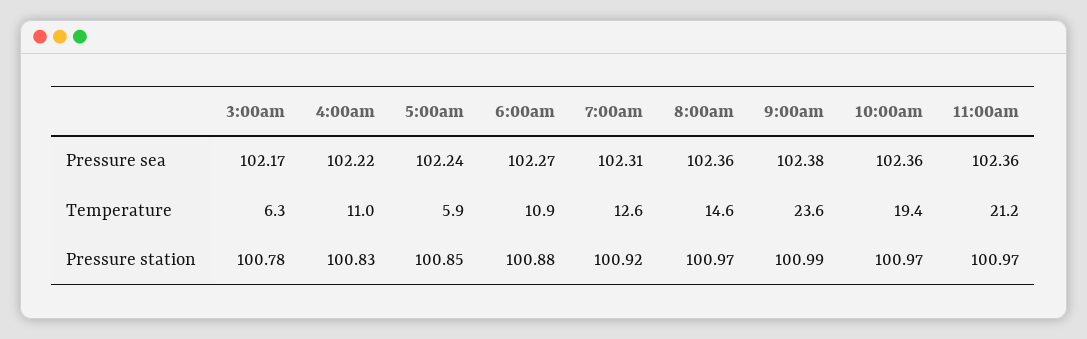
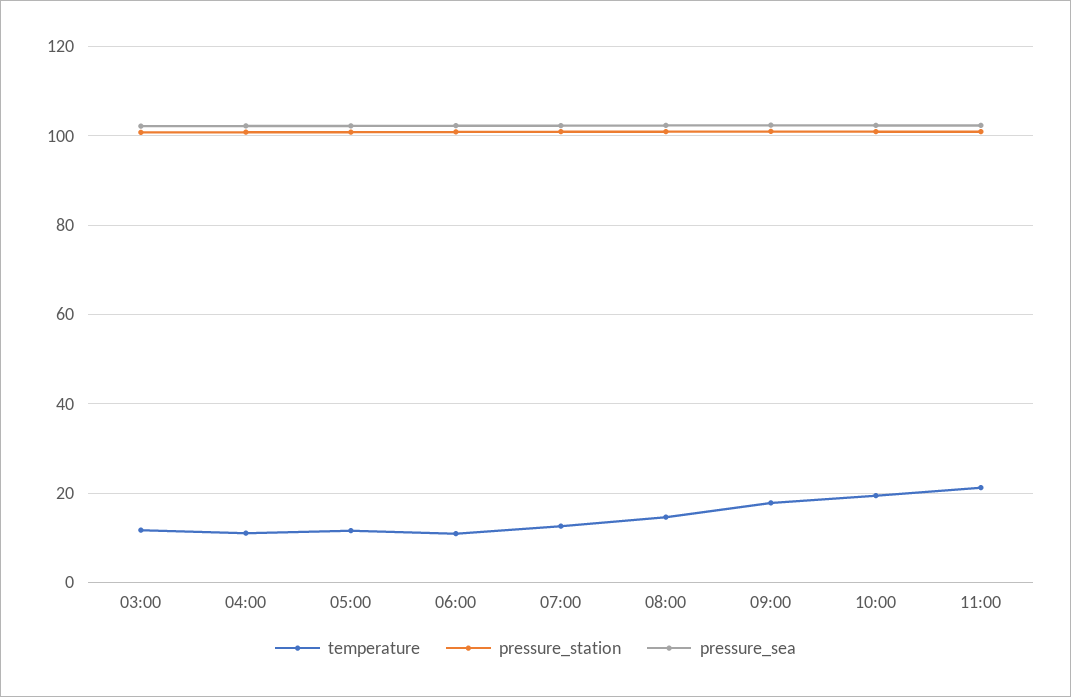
  {
    "Pressure sea": {
      "3:00am": 102.17,
      "4:00am": 102.22,
      "5:00am": 102.24,
      "6:00am": 102.27,
      "7:00am": 102.31,
      "8:00am": 102.36,
      "9:00am": 102.38,
      "10:00am": 102.36,
      "11:00am": 102.36
    },
    "Temperature": {
-     "3:00am": 6.3,
+     "3:00am": 12,
      "4:00am": 11,
-     "5:00am": 5.9,
+     "5:00am": 12,
      "6:00am": 10.9,
      "7:00am": 12.6,
      "8:00am": 14.6,
-     "9:00am": 23.6,
+     "9:00am": 18,
      "10:00am": 19.4,
      "11:00am": 21.2
    },
    "Pressure station": {
      "3:00am": 100.78,
      "4:00am": 100.83,
      "5:00am": 100.85,
      "6:00am": 100.88,
      "7:00am": 100.92,
      "8:00am": 100.97,
      "9:00am": 100.99,
      "10:00am": 100.97,
      "11:00am": 100.97
    }
  }

